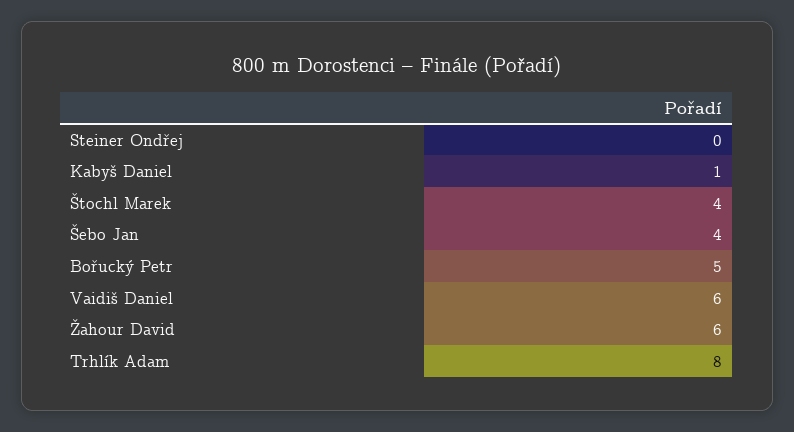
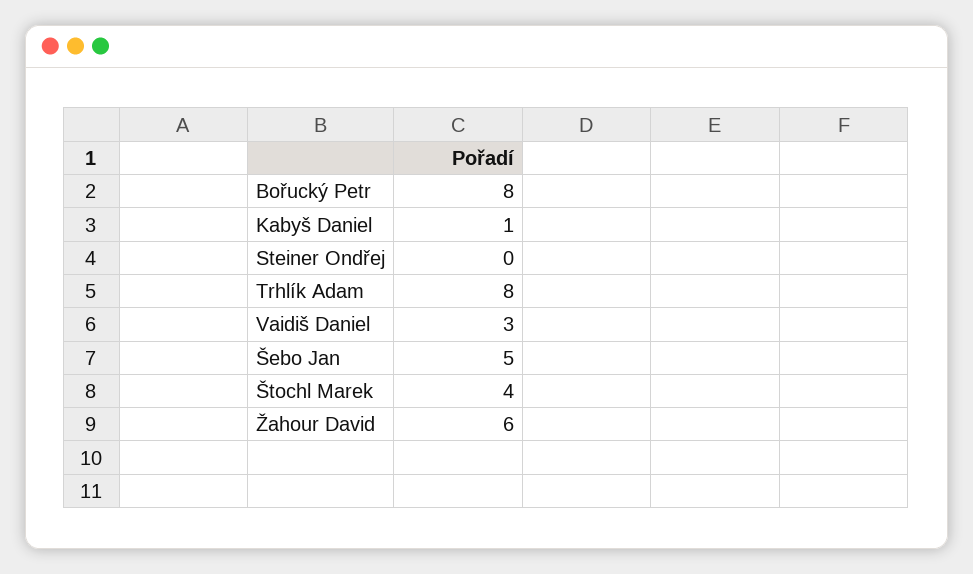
  {
    "Steiner Ondřej": 0,
    "Kabyš Daniel": 1,
    "Štochl Marek": 4,
-   "Šebo Jan": 4,
+   "Šebo Jan": 5,
-   "Bořucký Petr": 5,
+   "Bořucký Petr": 8,
-   "Vaidiš Daniel": 6,
+   "Vaidiš Daniel": 3,
    "Žahour David": 6,
    "Trhlík Adam": 8
  }

